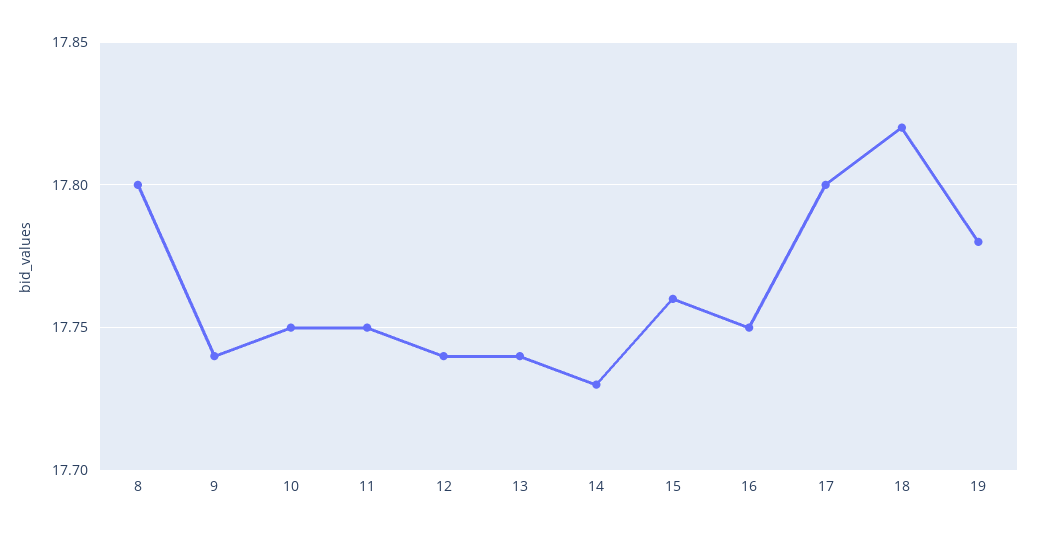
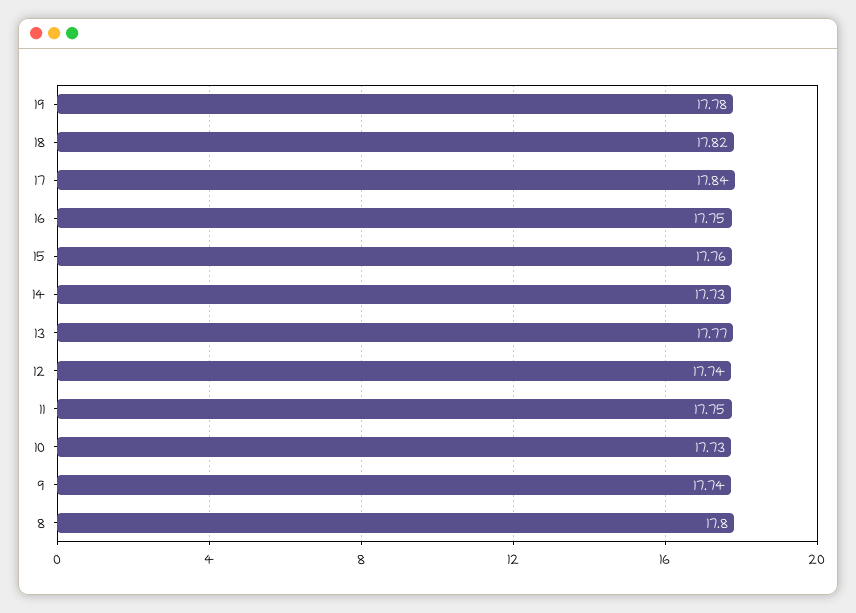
  {
    "8": 17.8,
    "9": 17.74,
-   "10": 17.75,
+   "10": 17.73,
    "11": 17.75,
    "12": 17.74,
-   "13": 17.74,
+   "13": 17.77,
    "14": 17.73,
    "15": 17.76,
    "16": 17.75,
-   "17": 17.8,
+   "17": 17.84,
    "18": 17.82,
    "19": 17.78
  }

